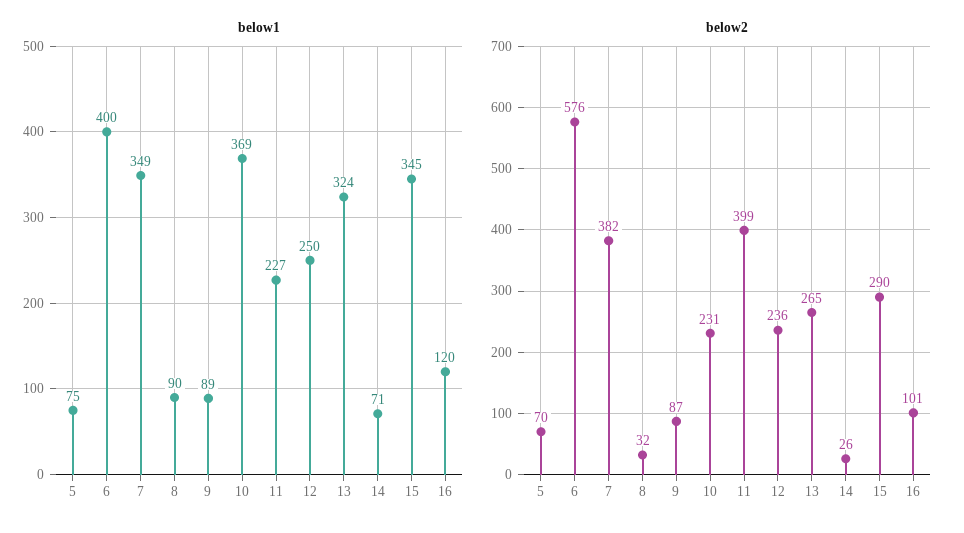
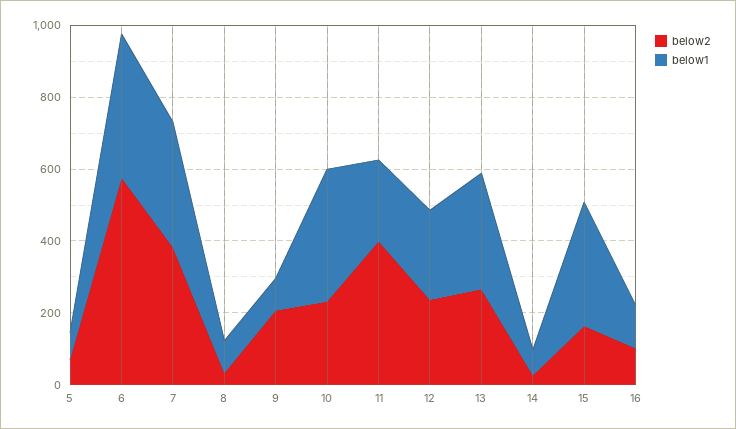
  {
    "below1": {
      "5": 75,
      "6": 400,
      "7": 349,
      "8": 90,
      "9": 89,
      "10": 369,
      "11": 227,
      "12": 250,
      "13": 324,
      "14": 71,
      "15": 345,
      "16": 120
    },
    "below2": {
      "5": 70,
      "6": 576,
      "7": 382,
      "8": 32,
-     "9": 87,
+     "9": 200,
      "10": 231,
      "11": 399,
      "12": 236,
      "13": 265,
      "14": 26,
-     "15": 290,
+     "15": 150,
      "16": 101
    }
  }

